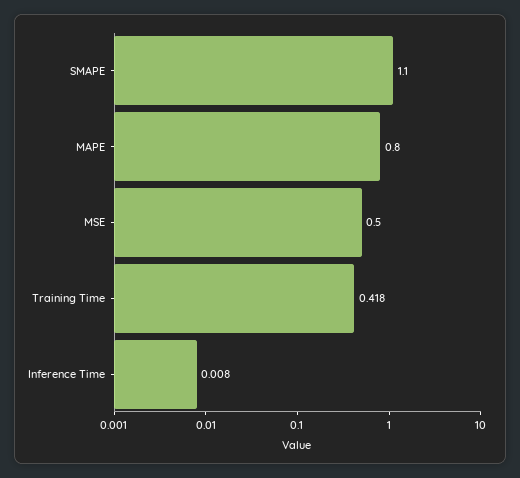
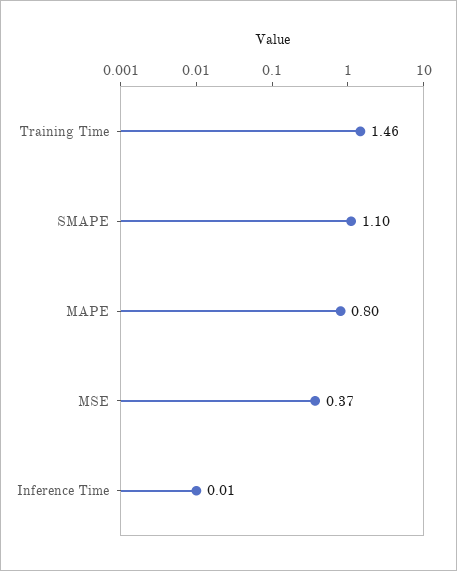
  {
    "SMAPE": 1.1,
    "MAPE": 0.8,
-   "MSE": 0.5,
+   "MSE": 0.37,
-   "Training Time": 0.418,
+   "Training Time": 1.46,
    "Inference Time": 0.008
  }

